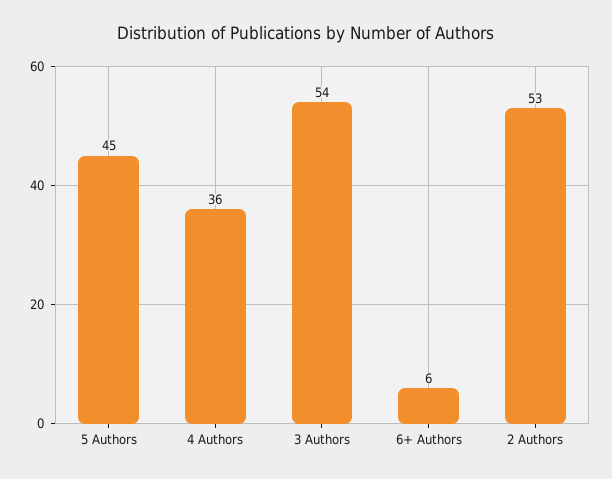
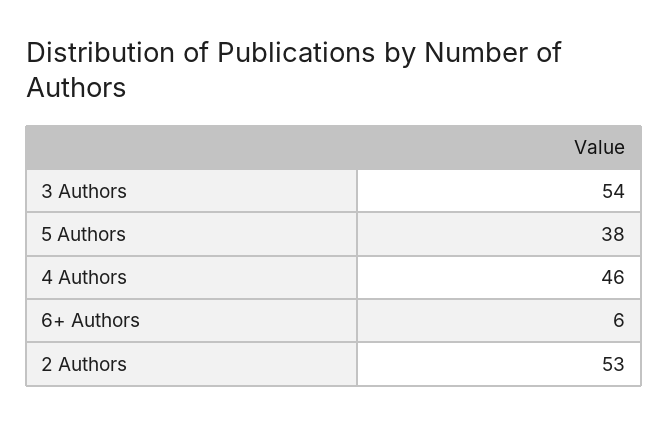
  {
-   "5 Authors": 45,
+   "5 Authors": 38,
-   "4 Authors": 36,
+   "4 Authors": 46,
    "3 Authors": 54,
    "6+ Authors": 6,
    "2 Authors": 53
  }

